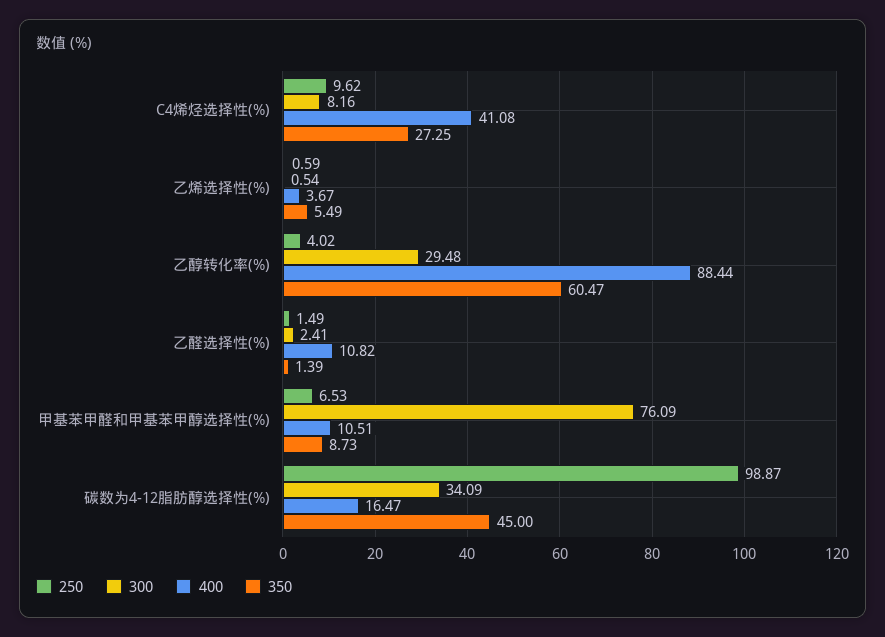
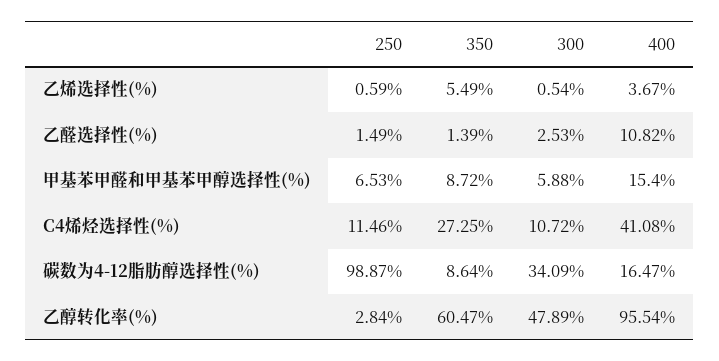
  {
    "250": {
-     "C4烯烃选择性(%)": 9.62,
+     "C4烯烃选择性(%)": 11.46,
      "乙烯选择性(%)": 0.59,
-     "乙醇转化率(%)": 4.02,
+     "乙醇转化率(%)": 2.84,
      "乙醛选择性(%)": 1.49,
      "甲基苯甲醛和甲基苯甲醇选择性(%)": 6.53,
      "碳数为4-12脂肪醇选择性(%)": 98.87
    },
    "300": {
-     "C4烯烃选择性(%)": 8.16,
+     "C4烯烃选择性(%)": 10.72,
      "乙烯选择性(%)": 0.54,
-     "乙醇转化率(%)": 29.48,
+     "乙醇转化率(%)": 47.89,
-     "乙醛选择性(%)": 2.41,
+     "乙醛选择性(%)": 2.53,
-     "甲基苯甲醛和甲基苯甲醇选择性(%)": 76.09,
+     "甲基苯甲醛和甲基苯甲醇选择性(%)": 5.88,
      "碳数为4-12脂肪醇选择性(%)": 34.09
    },
    "400": {
      "C4烯烃选择性(%)": 41.08,
      "乙烯选择性(%)": 3.67,
-     "乙醇转化率(%)": 88.44,
+     "乙醇转化率(%)": 95.54,
      "乙醛选择性(%)": 10.82,
-     "甲基苯甲醛和甲基苯甲醇选择性(%)": 10.51,
+     "甲基苯甲醛和甲基苯甲醇选择性(%)": 15.4,
      "碳数为4-12脂肪醇选择性(%)": 16.47
    },
    "350": {
      "C4烯烃选择性(%)": 27.25,
      "乙烯选择性(%)": 5.49,
      "乙醇转化率(%)": 60.47,
      "乙醛选择性(%)": 1.39,
-     "甲基苯甲醛和甲基苯甲醇选择性(%)": 8.73,
+     "甲基苯甲醛和甲基苯甲醇选择性(%)": 8.72,
-     "碳数为4-12脂肪醇选择性(%)": 45
+     "碳数为4-12脂肪醇选择性(%)": 8.64
    }
  }

